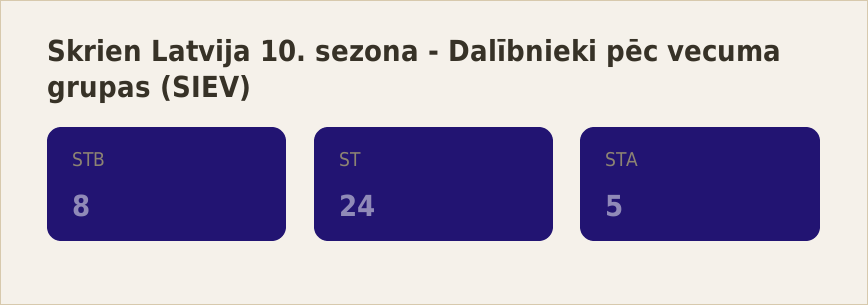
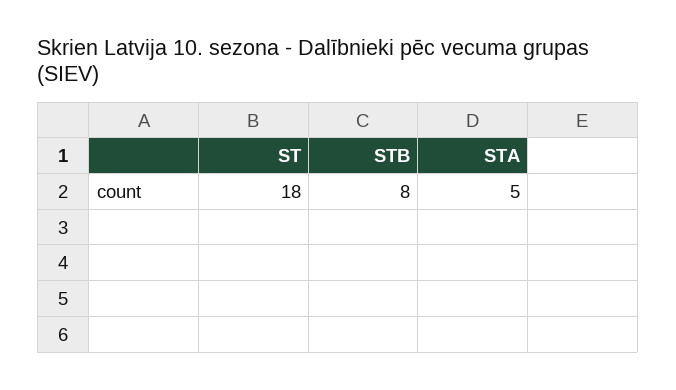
  {
    "STB": 8,
-   "ST": 24,
+   "ST": 18,
    "STA": 5
  }

